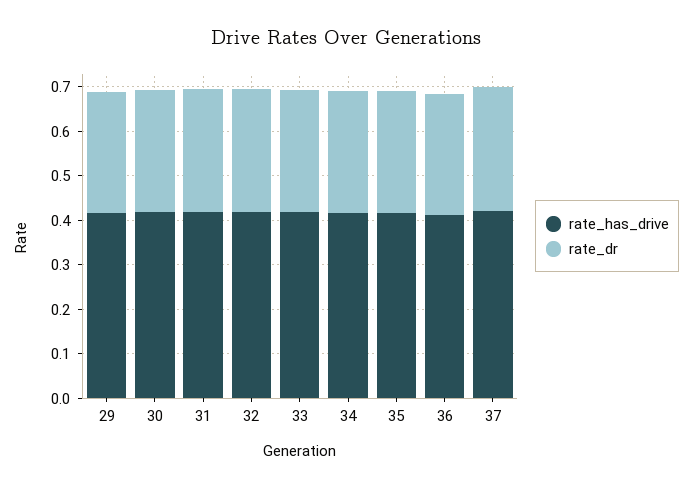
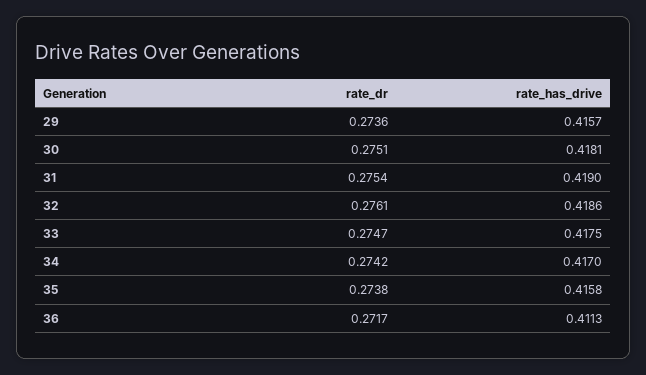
  {
    "rate_has_drive": {
      "29": 0.4157,
      "30": 0.4181,
      "31": 0.419,
      "32": 0.4186,
      "33": 0.4175,
      "34": 0.417,
      "35": 0.4158,
-     "36": 0.4113,
+     "36": 0.4113
-     "37": 0.42
    },
    "rate_dr": {
      "29": 0.2736,
      "30": 0.2751,
      "31": 0.2754,
      "32": 0.2761,
      "33": 0.2747,
      "34": 0.2742,
      "35": 0.2738,
-     "36": 0.2717,
+     "36": 0.2717
-     "37": 0.28
    }
  }

